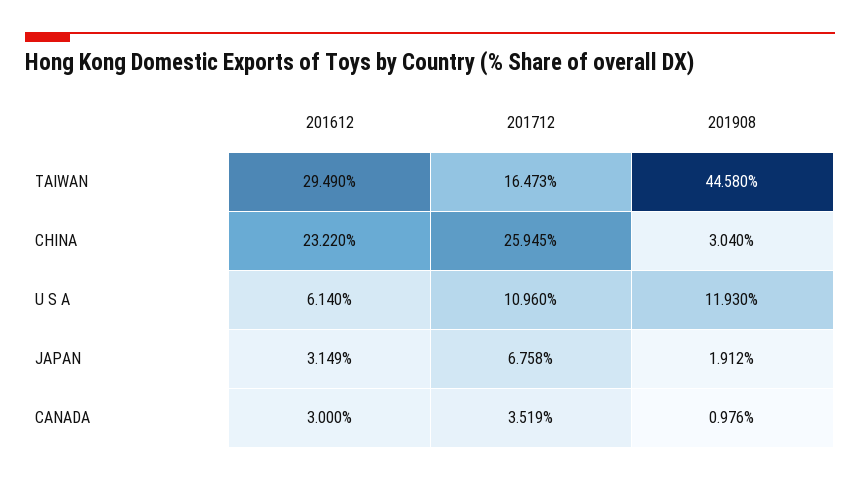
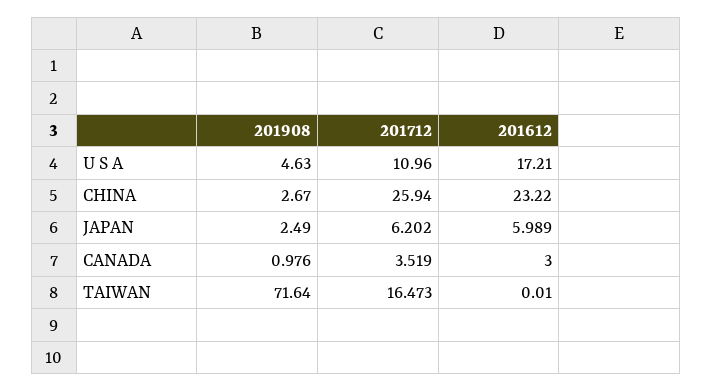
  {
    "201612": {
-     "TAIWAN": 29.49,
+     "TAIWAN": 0.01,
      "CHINA": 23.22,
-     "U S A": 6.14,
+     "U S A": 17.21,
-     "JAPAN": 3.149,
+     "JAPAN": 5.989,
      "CANADA": 3
    },
    "201712": {
      "TAIWAN": 16.473,
-     "CHINA": 25.945,
+     "CHINA": 25.94,
      "U S A": 10.96,
-     "JAPAN": 6.758,
+     "JAPAN": 6.202,
      "CANADA": 3.519
    },
    "201908": {
-     "TAIWAN": 44.58,
+     "TAIWAN": 71.64,
-     "CHINA": 3.04,
+     "CHINA": 2.67,
-     "U S A": 11.93,
+     "U S A": 4.63,
-     "JAPAN": 1.912,
+     "JAPAN": 2.49,
      "CANADA": 0.976
    }
  }

